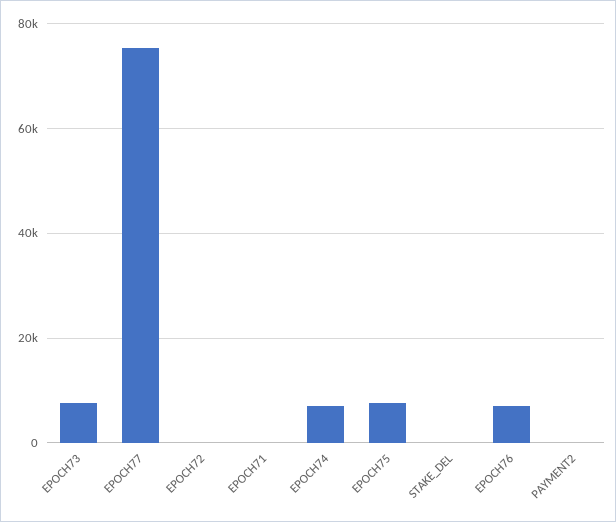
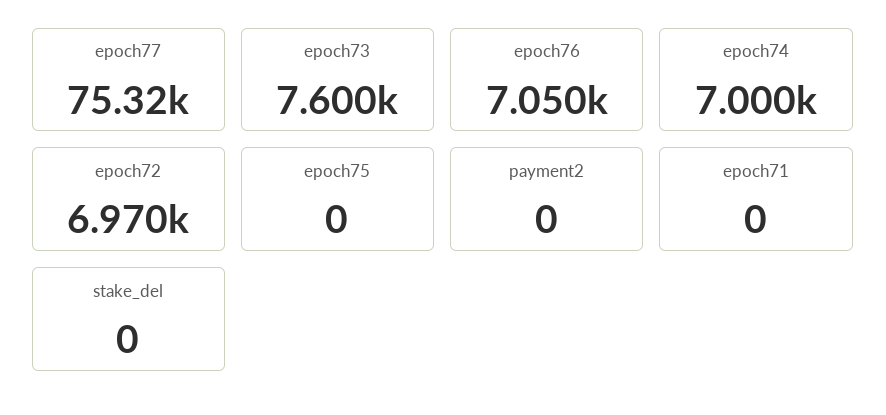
  {
    "EPOCH73": 7600,
    "EPOCH77": 75320,
-   "EPOCH72": 0,
+   "EPOCH72": 6970,
    "EPOCH71": 0,
    "EPOCH74": 7000,
-   "EPOCH75": 8000,
+   "EPOCH75": 0,
    "STAKE_DEL": 0,
    "EPOCH76": 7050,
    "PAYMENT2": 0
  }

